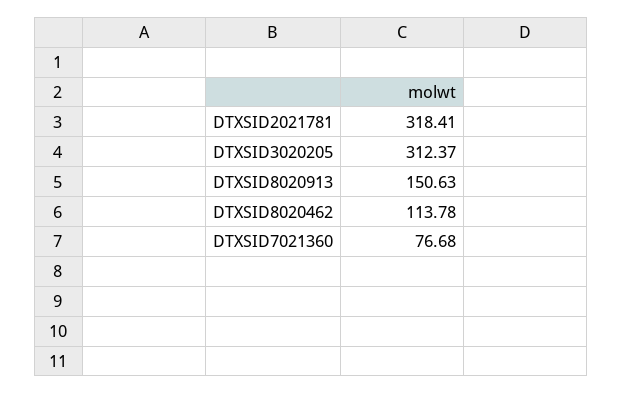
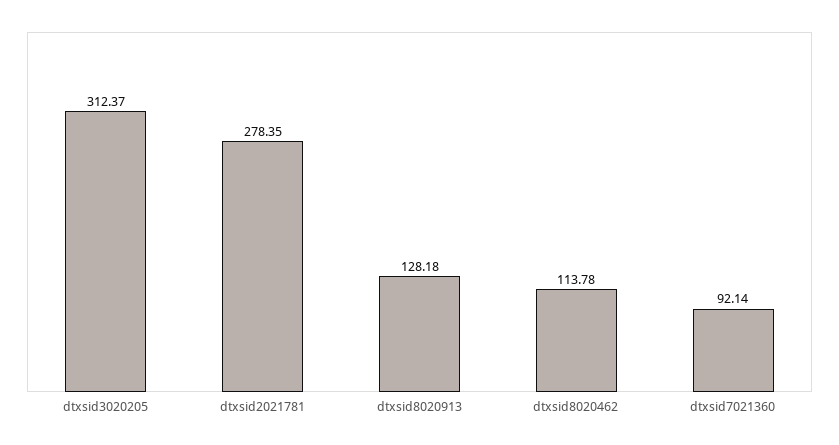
  {
-   "DTXSID2021781": 318.41,
+   "DTXSID2021781": 278.35,
    "DTXSID3020205": 312.37,
-   "DTXSID8020913": 150.63,
+   "DTXSID8020913": 128.18,
    "DTXSID8020462": 113.78,
-   "DTXSID7021360": 76.68
+   "DTXSID7021360": 92.14
  }

